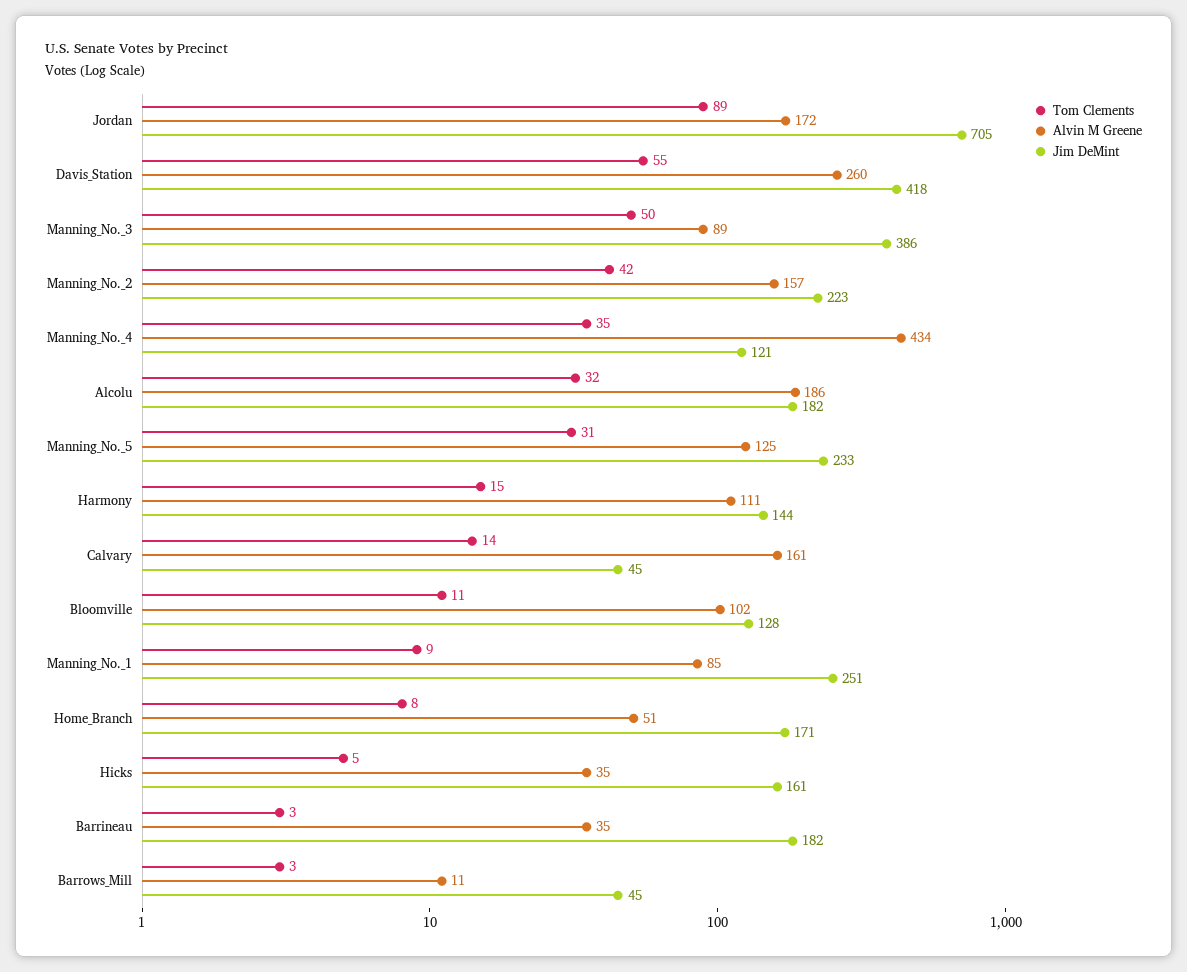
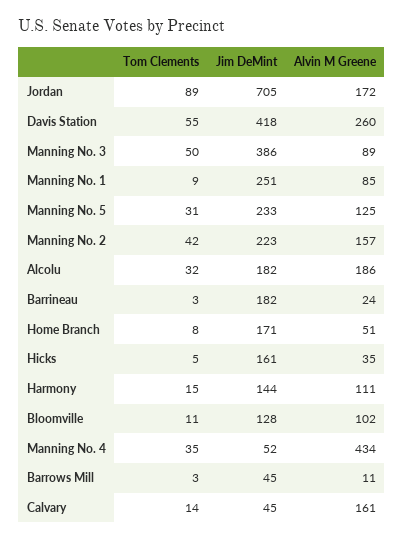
  {
    "Tom Clements": {
      "Jordan": 89,
      "Davis_Station": 55,
      "Manning_No._3": 50,
      "Manning_No._2": 42,
      "Manning_No._4": 35,
      "Alcolu": 32,
      "Manning_No._5": 31,
      "Harmony": 15,
      "Calvary": 14,
      "Bloomville": 11,
      "Manning_No._1": 9,
      "Home_Branch": 8,
      "Hicks": 5,
      "Barrineau": 3,
      "Barrows_Mill": 3
    },
    "Alvin M Greene": {
      "Jordan": 172,
      "Davis_Station": 260,
      "Manning_No._3": 89,
      "Manning_No._2": 157,
      "Manning_No._4": 434,
      "Alcolu": 186,
      "Manning_No._5": 125,
      "Harmony": 111,
      "Calvary": 161,
      "Bloomville": 102,
      "Manning_No._1": 85,
      "Home_Branch": 51,
      "Hicks": 35,
-     "Barrineau": 35,
+     "Barrineau": 24,
      "Barrows_Mill": 11
    },
    "Jim DeMint": {
      "Jordan": 705,
      "Davis_Station": 418,
      "Manning_No._3": 386,
      "Manning_No._2": 223,
-     "Manning_No._4": 121,
+     "Manning_No._4": 52,
      "Alcolu": 182,
      "Manning_No._5": 233,
      "Harmony": 144,
      "Calvary": 45,
      "Bloomville": 128,
      "Manning_No._1": 251,
      "Home_Branch": 171,
      "Hicks": 161,
      "Barrineau": 182,
      "Barrows_Mill": 45
    }
  }

